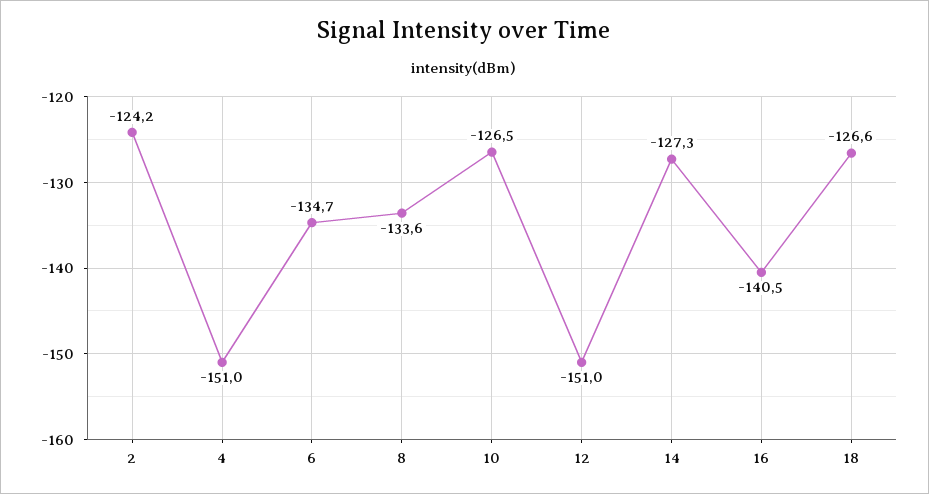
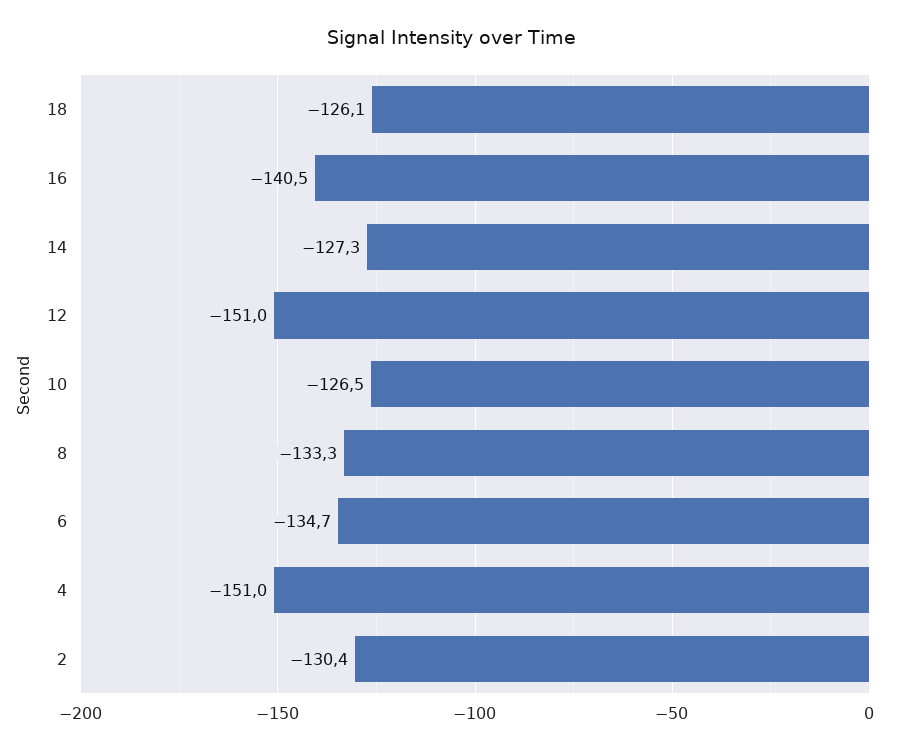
  {
-   "2": -124.2,
+   "2": -130.4,
    "4": -151,
    "6": -134.7,
-   "8": -133.6,
+   "8": -133.3,
    "10": -126.5,
    "12": -151,
    "14": -127.3,
    "16": -140.5,
-   "18": -126.6
+   "18": -126.1
  }

